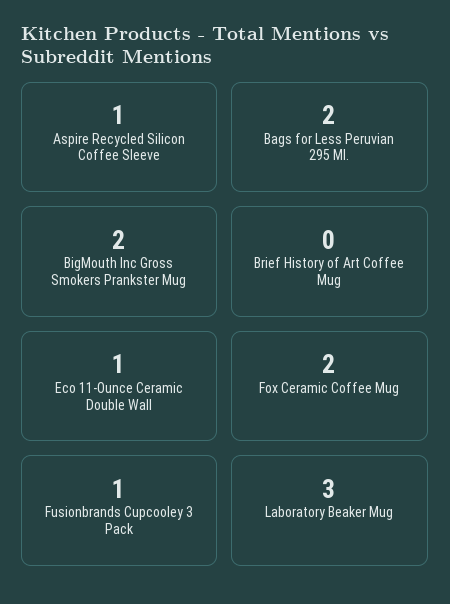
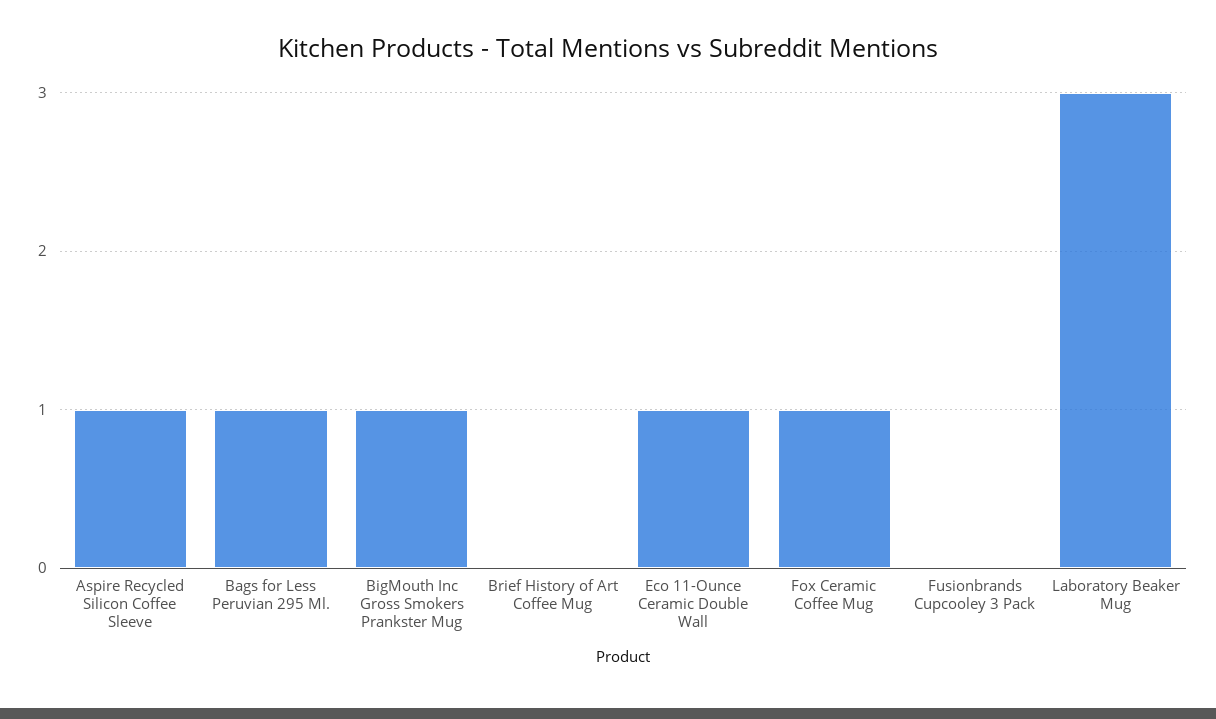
  {
    "Aspire Recycled Silicon Coffee Sleeve": 1,
-   "Bags for Less Peruvian 295 Ml.": 2,
+   "Bags for Less Peruvian 295 Ml.": 1,
-   "BigMouth Inc Gross Smokers Prankster Mug": 2,
+   "BigMouth Inc Gross Smokers Prankster Mug": 1,
    "Brief History of Art Coffee Mug": 0,
    "Eco 11-Ounce Ceramic Double Wall": 1,
-   "Fox Ceramic Coffee Mug": 2,
+   "Fox Ceramic Coffee Mug": 1,
-   "Fusionbrands Cupcooley 3 Pack": 1,
+   "Fusionbrands Cupcooley 3 Pack": 0,
    "Laboratory Beaker Mug": 3
  }

